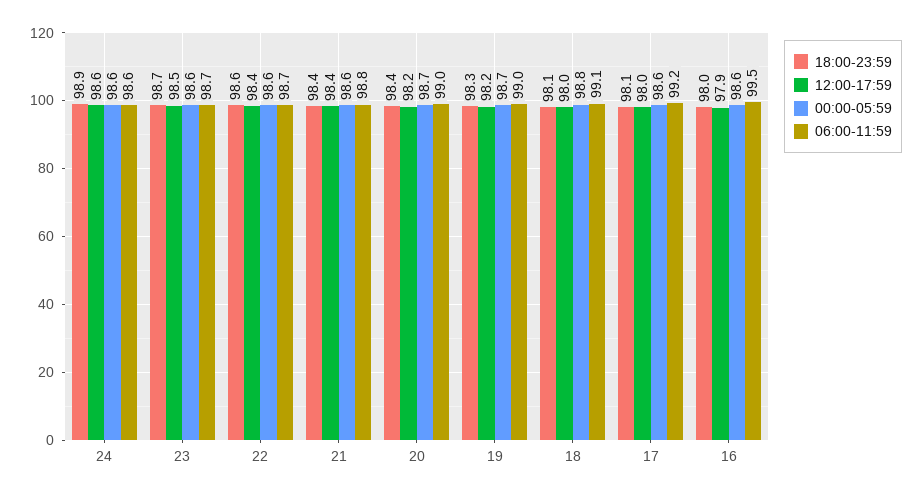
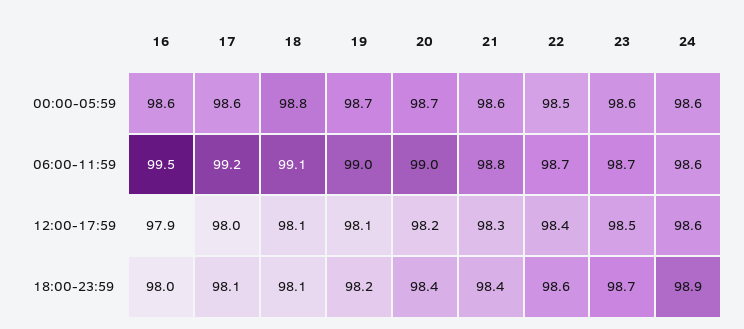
  {
    "18:00-23:59": {
      "24": 98.9,
      "23": 98.7,
      "22": 98.6,
      "21": 98.4,
      "20": 98.4,
-     "19": 98.3,
+     "19": 98.2,
      "18": 98.1,
      "17": 98.1,
      "16": 98
    },
    "12:00-17:59": {
      "24": 98.6,
      "23": 98.5,
      "22": 98.4,
-     "21": 98.4,
+     "21": 98.3,
      "20": 98.2,
-     "19": 98.2,
+     "19": 98.1,
-     "18": 98,
+     "18": 98.1,
      "17": 98,
      "16": 97.9
    },
    "00:00-05:59": {
      "24": 98.6,
      "23": 98.6,
-     "22": 98.6,
+     "22": 98.5,
      "21": 98.6,
      "20": 98.7,
      "19": 98.7,
      "18": 98.8,
      "17": 98.6,
      "16": 98.6
    },
    "06:00-11:59": {
      "24": 98.6,
      "23": 98.7,
      "22": 98.7,
      "21": 98.8,
      "20": 99,
      "19": 99,
      "18": 99.1,
      "17": 99.2,
      "16": 99.5
    }
  }

